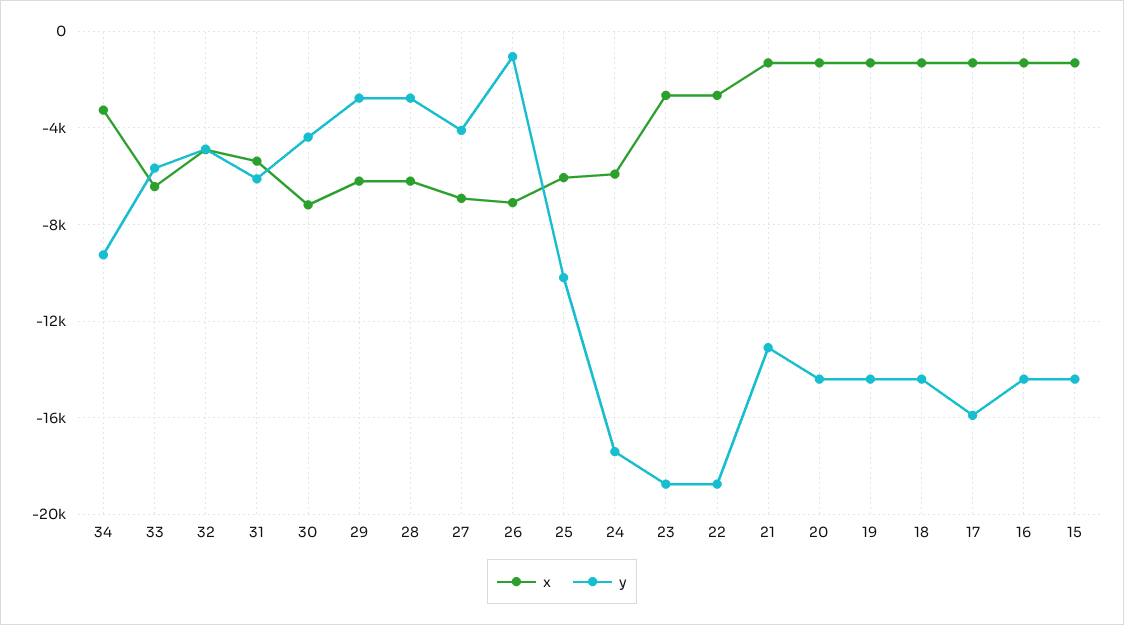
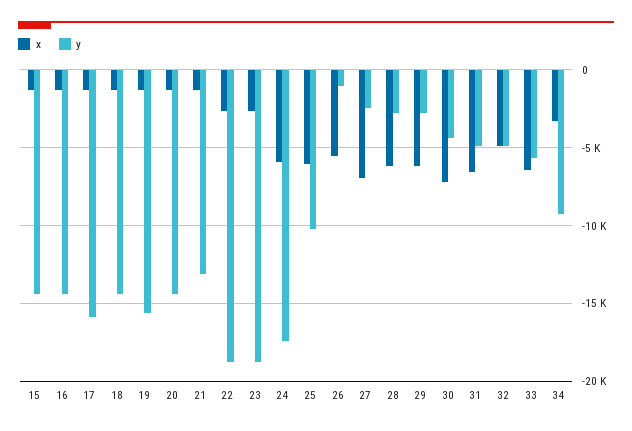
  {
    "x": {
      "34": -3500,
      "33": -6500,
      "32": -5000,
-     "31": -5500,
+     "31": -6500,
      "30": -7000,
      "29": -6000,
      "28": -6000,
      "27": -7000,
-     "26": -7000,
+     "26": -5500,
      "25": -6000,
      "24": -6000,
      "23": -2500,
      "22": -2500,
      "21": -1500,
      "20": -1500,
      "19": -1500,
      "18": -1500,
      "17": -1500,
      "16": -1500,
      "15": -1500
    },
    "y": {
      "34": -9500,
      "33": -5500,
      "32": -5000,
-     "31": -6000,
+     "31": -5000,
      "30": -4500,
      "29": -3000,
      "28": -3000,
-     "27": -4000,
+     "27": -2500,
      "26": -1000,
      "25": -10000,
      "24": -17500,
      "23": -18500,
      "22": -18500,
      "21": -13000,
      "20": -14500,
-     "19": -14500,
+     "19": -15500,
      "18": -14500,
      "17": -16000,
      "16": -14500,
      "15": -14500
    }
  }

